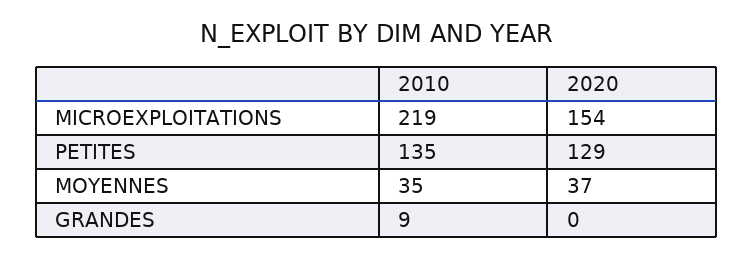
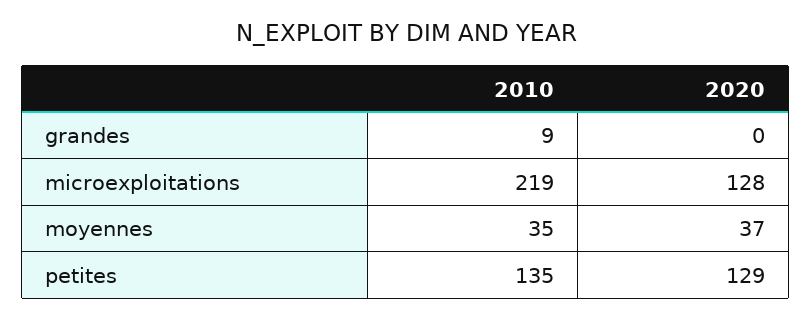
  {
    "2010": {
      "MICROEXPLOITATIONS": 219,
      "PETITES": 135,
      "MOYENNES": 35,
      "GRANDES": 9
    },
    "2020": {
-     "MICROEXPLOITATIONS": 154,
+     "MICROEXPLOITATIONS": 128,
      "PETITES": 129,
      "MOYENNES": 37,
      "GRANDES": 0
    }
  }

